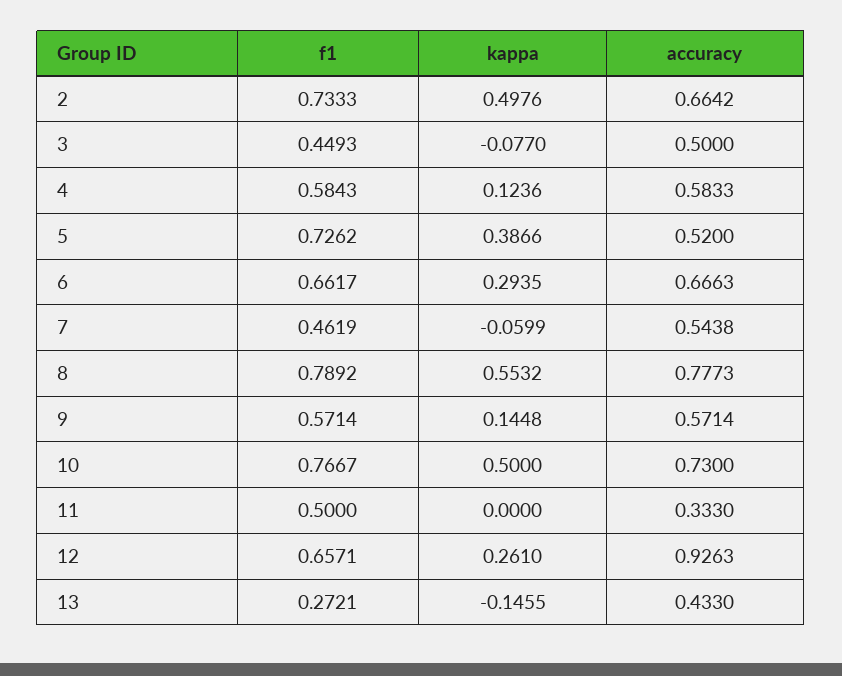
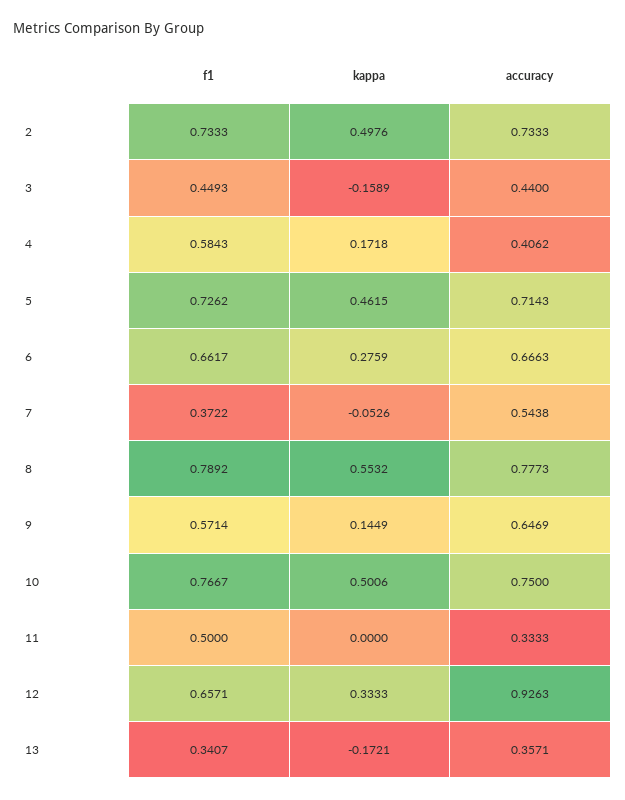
  {
    "f1": {
      "2": 0.7333,
      "3": 0.4493,
      "4": 0.5843,
      "5": 0.7262,
      "6": 0.6617,
-     "7": 0.4619,
+     "7": 0.3722,
      "8": 0.7892,
      "9": 0.5714,
      "10": 0.7667,
      "11": 0.5,
      "12": 0.6571,
-     "13": 0.2721
+     "13": 0.3407
    },
    "kappa": {
      "2": 0.4976,
-     "3": -0.077,
+     "3": -0.1589,
-     "4": 0.1236,
+     "4": 0.1718,
-     "5": 0.3866,
+     "5": 0.4615,
-     "6": 0.2935,
+     "6": 0.2759,
-     "7": -0.0599,
+     "7": -0.0526,
      "8": 0.5532,
-     "9": 0.1448,
+     "9": 0.1449,
-     "10": 0.5,
+     "10": 0.5006,
      "11": 0,
-     "12": 0.261,
+     "12": 0.3333,
-     "13": -0.1455
+     "13": -0.1721
    },
    "accuracy": {
-     "2": 0.6642,
+     "2": 0.7333,
-     "3": 0.5,
+     "3": 0.44,
-     "4": 0.5833,
+     "4": 0.4062,
-     "5": 0.52,
+     "5": 0.7143,
      "6": 0.6663,
      "7": 0.5438,
      "8": 0.7773,
-     "9": 0.5714,
+     "9": 0.6469,
-     "10": 0.73,
+     "10": 0.75,
-     "11": 0.333,
+     "11": 0.3333,
      "12": 0.9263,
-     "13": 0.433
+     "13": 0.3571
    }
  }

